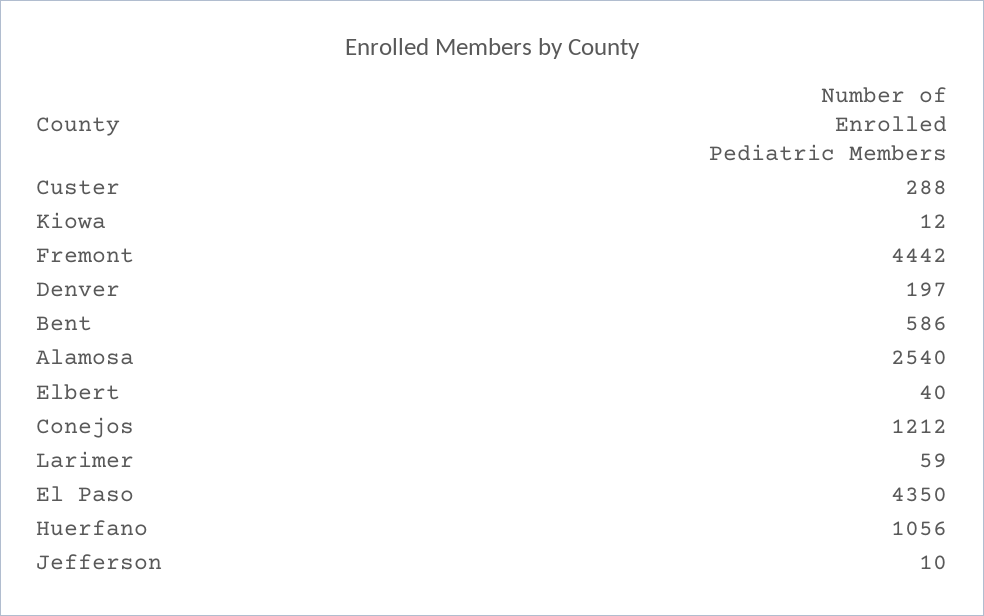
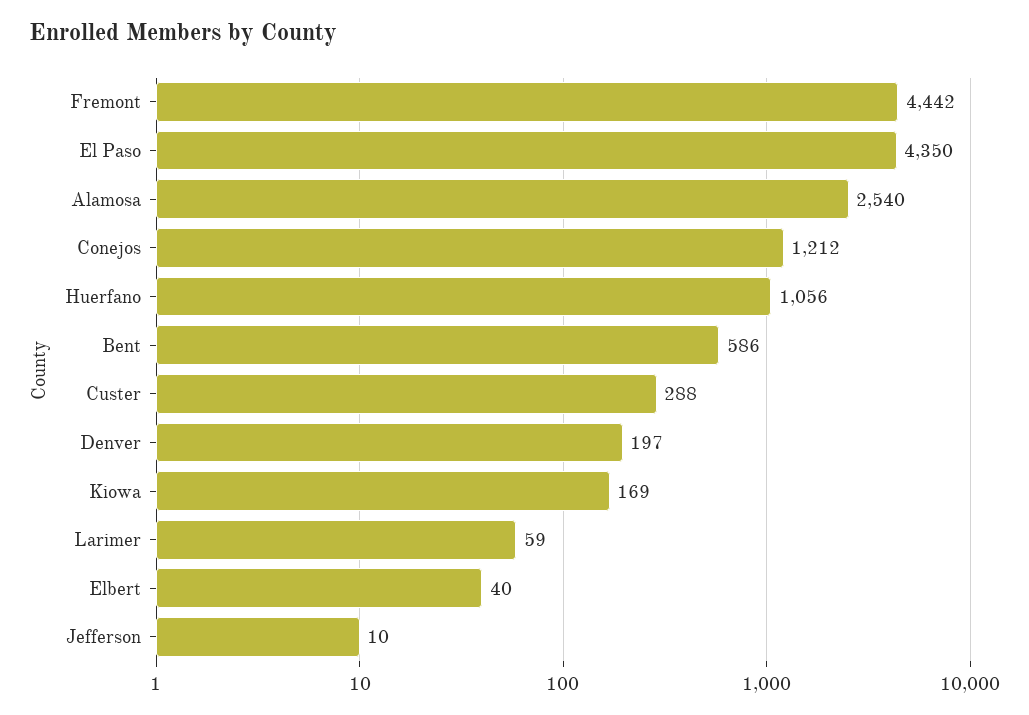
  {
    "Custer": 288,
-   "Kiowa": 12,
+   "Kiowa": 169,
    "Fremont": 4442,
    "Denver": 197,
    "Bent": 586,
    "Alamosa": 2540,
    "Elbert": 40,
    "Conejos": 1212,
    "Larimer": 59,
    "El Paso": 4350,
    "Huerfano": 1056,
    "Jefferson": 10
  }

